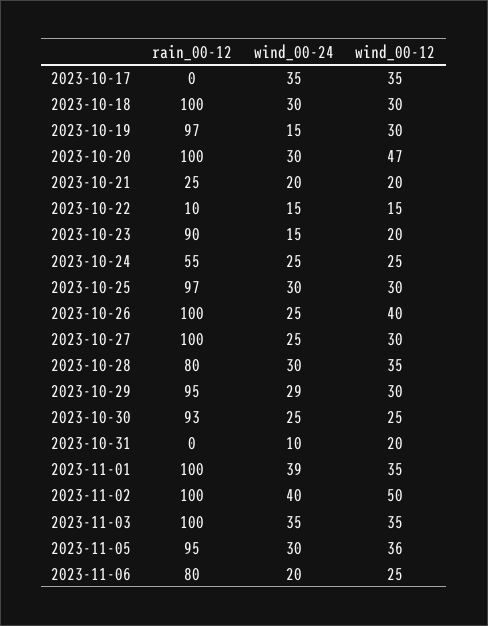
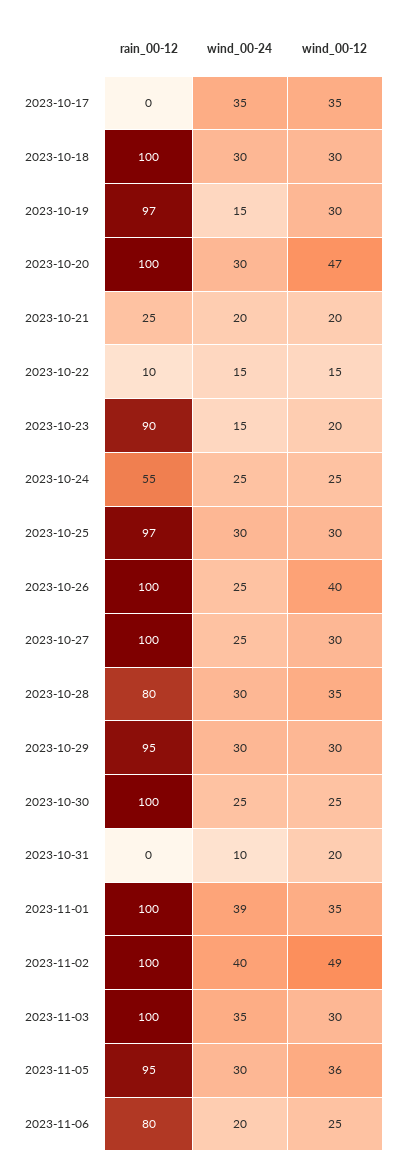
  {
    "rain_00-12": {
      "2023-10-17": 0,
      "2023-10-18": 100,
      "2023-10-19": 97,
      "2023-10-20": 100,
      "2023-10-21": 25,
      "2023-10-22": 10,
      "2023-10-23": 90,
      "2023-10-24": 55,
      "2023-10-25": 97,
      "2023-10-26": 100,
      "2023-10-27": 100,
      "2023-10-28": 80,
      "2023-10-29": 95,
-     "2023-10-30": 93,
+     "2023-10-30": 100,
      "2023-10-31": 0,
      "2023-11-01": 100,
      "2023-11-02": 100,
      "2023-11-03": 100,
      "2023-11-05": 95,
      "2023-11-06": 80
    },
    "wind_00-24": {
      "2023-10-17": 35,
      "2023-10-18": 30,
      "2023-10-19": 15,
      "2023-10-20": 30,
      "2023-10-21": 20,
      "2023-10-22": 15,
      "2023-10-23": 15,
      "2023-10-24": 25,
      "2023-10-25": 30,
      "2023-10-26": 25,
      "2023-10-27": 25,
      "2023-10-28": 30,
-     "2023-10-29": 29,
+     "2023-10-29": 30,
      "2023-10-30": 25,
      "2023-10-31": 10,
      "2023-11-01": 39,
      "2023-11-02": 40,
      "2023-11-03": 35,
      "2023-11-05": 30,
      "2023-11-06": 20
    },
    "wind_00-12": {
      "2023-10-17": 35,
      "2023-10-18": 30,
      "2023-10-19": 30,
      "2023-10-20": 47,
      "2023-10-21": 20,
      "2023-10-22": 15,
      "2023-10-23": 20,
      "2023-10-24": 25,
      "2023-10-25": 30,
      "2023-10-26": 40,
      "2023-10-27": 30,
      "2023-10-28": 35,
      "2023-10-29": 30,
      "2023-10-30": 25,
      "2023-10-31": 20,
      "2023-11-01": 35,
-     "2023-11-02": 50,
+     "2023-11-02": 49,
-     "2023-11-03": 35,
+     "2023-11-03": 30,
      "2023-11-05": 36,
      "2023-11-06": 25
    }
  }

